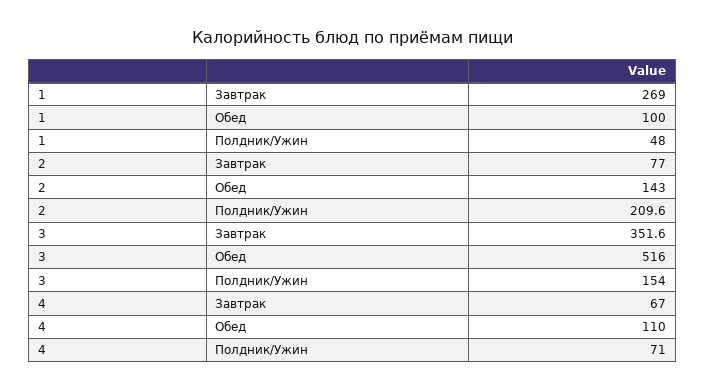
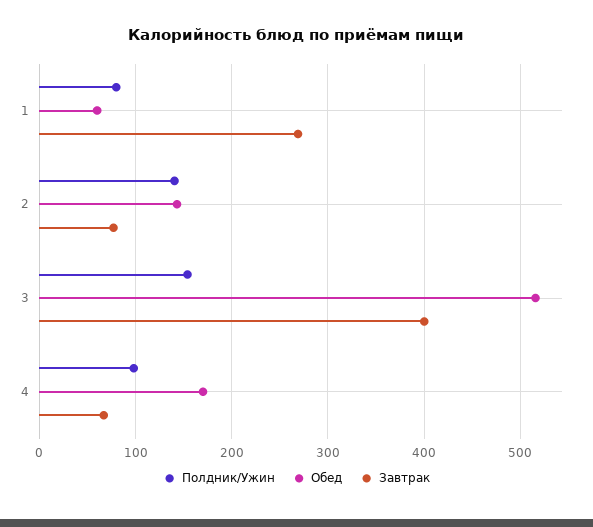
  {
    "Завтрак": {
      "1": 269,
      "2": 77,
-     "3": 351.6,
+     "3": 400,
      "4": 67
    },
    "Обед": {
-     "1": 100,
+     "1": 60,
      "2": 143,
      "3": 516,
-     "4": 110
+     "4": 170
    },
    "Полдник/Ужин": {
-     "1": 48,
+     "1": 80,
-     "2": 209.6,
+     "2": 140,
      "3": 154,
-     "4": 71
+     "4": 100
    }
  }

